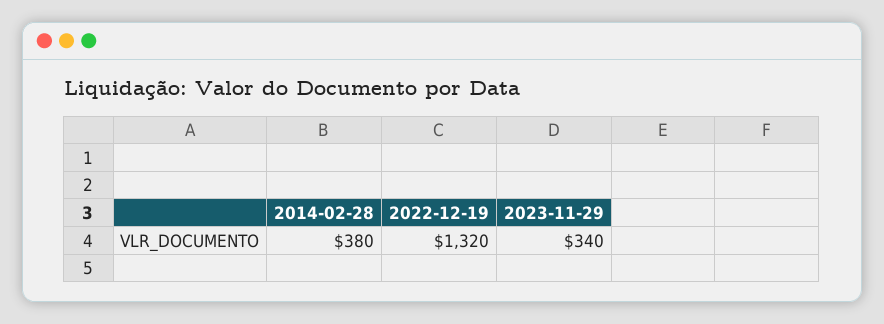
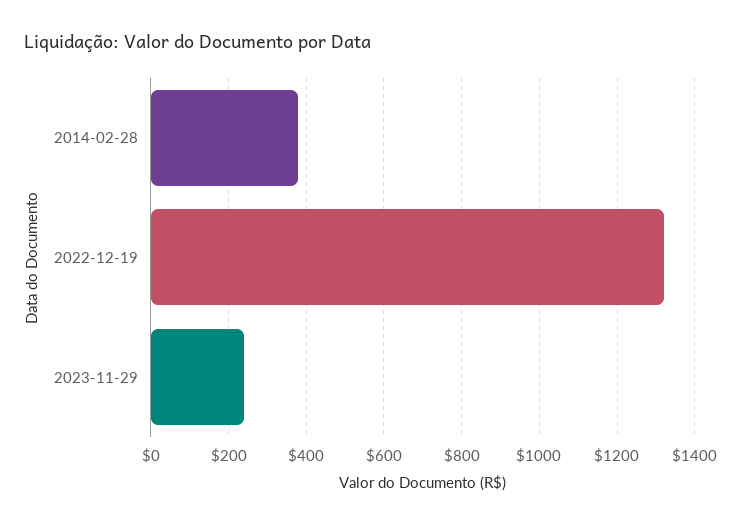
  {
    "2014-02-28": 380,
    "2022-12-19": 1320,
-   "2023-11-29": 340
+   "2023-11-29": 240
  }

